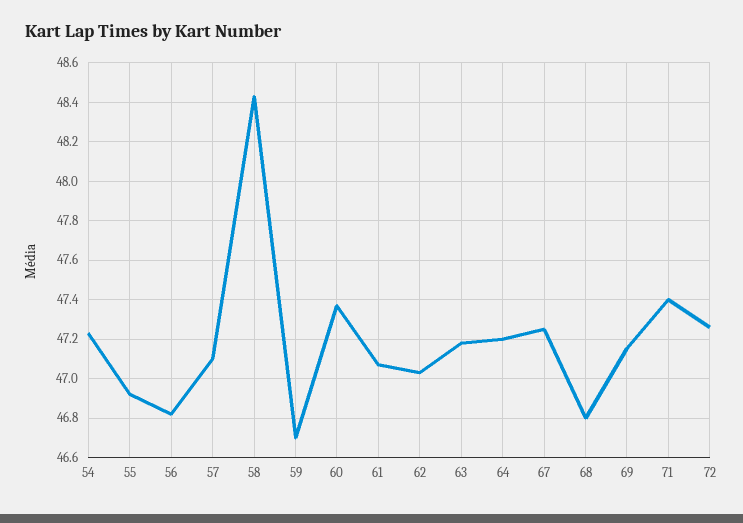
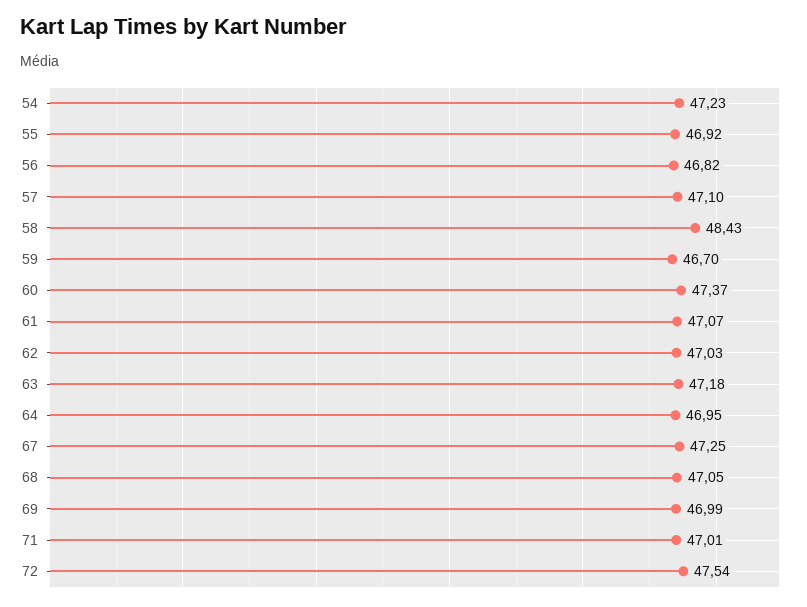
  {
    "54": 47.23,
    "55": 46.92,
    "56": 46.82,
    "57": 47.1,
    "58": 48.43,
    "59": 46.7,
    "60": 47.37,
    "61": 47.07,
    "62": 47.03,
    "63": 47.18,
-   "64": 47.2,
+   "64": 46.95,
    "67": 47.25,
-   "68": 46.8,
+   "68": 47.05,
-   "69": 47.15,
+   "69": 46.99,
-   "71": 47.4,
+   "71": 47.01,
-   "72": 47.25
+   "72": 47.54
  }

